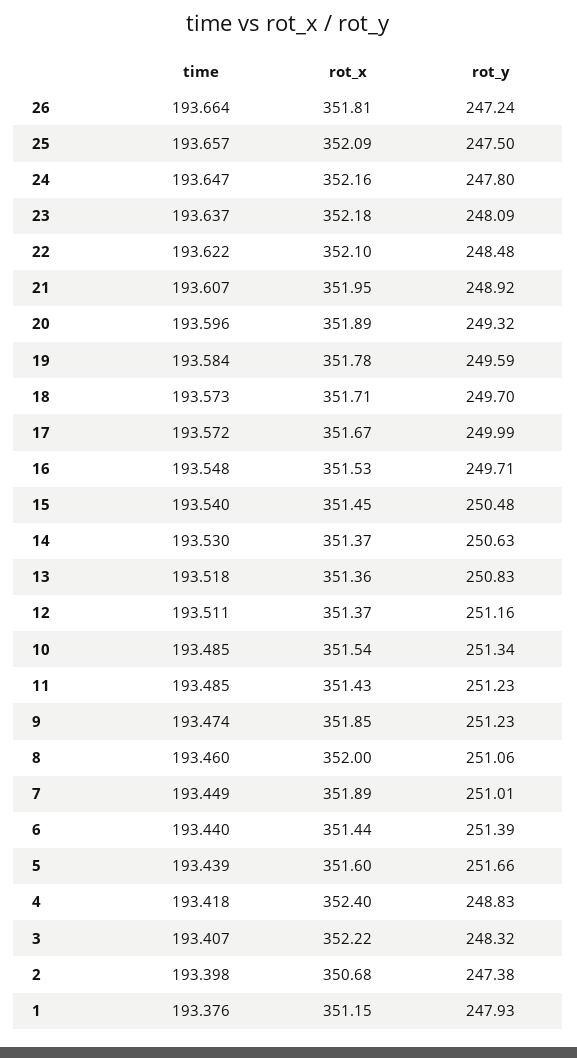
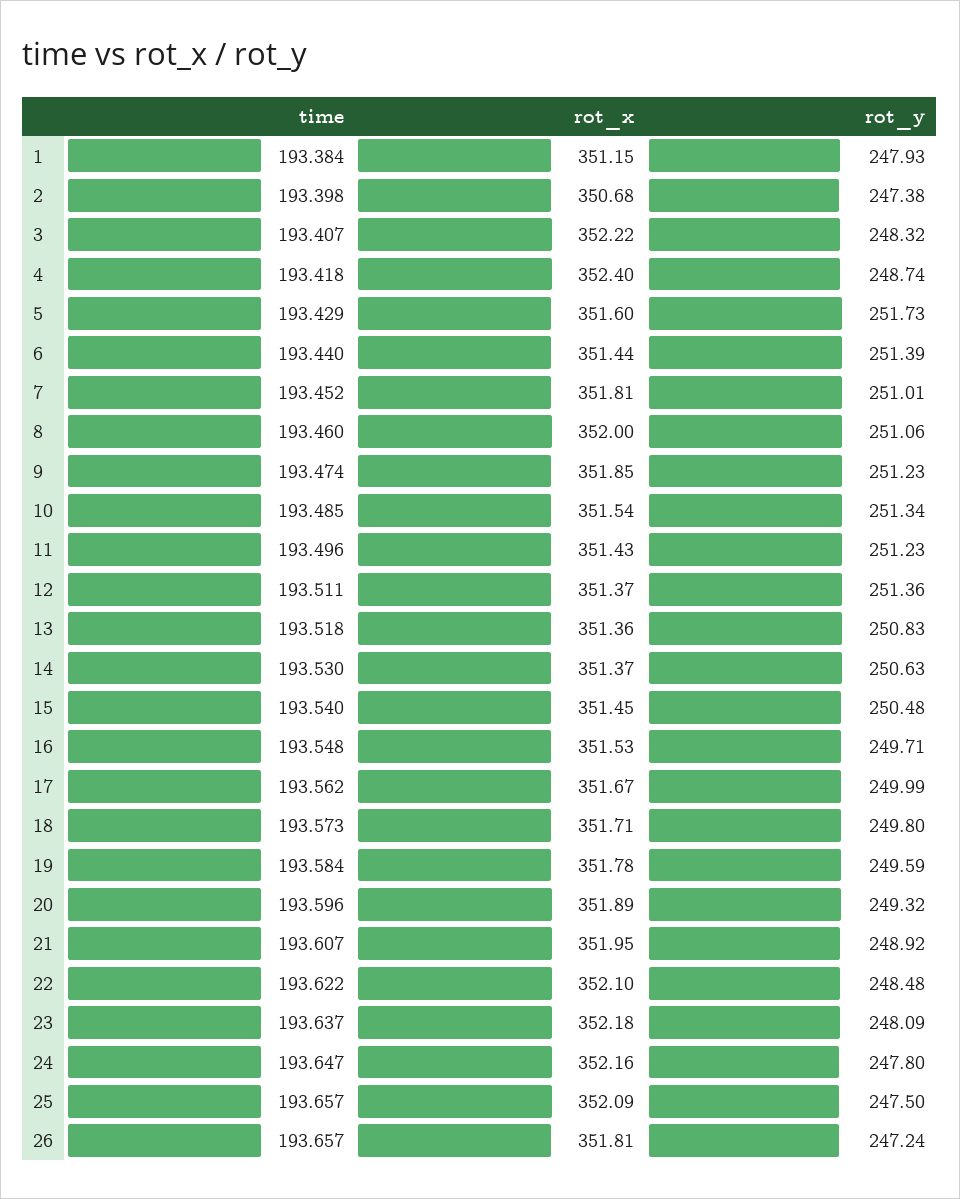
  {
    "time": {
-     "26": 193.664,
+     "26": 193.657,
      "25": 193.657,
      "24": 193.647,
      "23": 193.637,
      "22": 193.622,
      "21": 193.607,
      "20": 193.596,
      "19": 193.584,
      "18": 193.573,
-     "17": 193.572,
+     "17": 193.562,
      "16": 193.548,
      "15": 193.54,
      "14": 193.53,
      "13": 193.518,
      "12": 193.511,
      "10": 193.485,
-     "11": 193.485,
+     "11": 193.496,
      "9": 193.474,
      "8": 193.46,
-     "7": 193.449,
+     "7": 193.452,
      "6": 193.44,
-     "5": 193.439,
+     "5": 193.429,
      "4": 193.418,
      "3": 193.407,
      "2": 193.398,
-     "1": 193.376
+     "1": 193.384
    },
    "rot_x": {
      "26": 351.81,
      "25": 352.09,
      "24": 352.16,
      "23": 352.18,
      "22": 352.1,
      "21": 351.95,
      "20": 351.89,
      "19": 351.78,
      "18": 351.71,
      "17": 351.67,
      "16": 351.53,
      "15": 351.45,
      "14": 351.37,
      "13": 351.36,
      "12": 351.37,
      "10": 351.54,
      "11": 351.43,
      "9": 351.85,
      "8": 352,
-     "7": 351.89,
+     "7": 351.81,
      "6": 351.44,
      "5": 351.6,
      "4": 352.4,
      "3": 352.22,
      "2": 350.68,
      "1": 351.15
    },
    "rot_y": {
      "26": 247.24,
      "25": 247.5,
      "24": 247.8,
      "23": 248.09,
      "22": 248.48,
      "21": 248.92,
      "20": 249.32,
      "19": 249.59,
-     "18": 249.7,
+     "18": 249.8,
      "17": 249.99,
      "16": 249.71,
      "15": 250.48,
      "14": 250.63,
      "13": 250.83,
-     "12": 251.16,
+     "12": 251.36,
      "10": 251.34,
      "11": 251.23,
      "9": 251.23,
      "8": 251.06,
      "7": 251.01,
      "6": 251.39,
-     "5": 251.66,
+     "5": 251.73,
-     "4": 248.83,
+     "4": 248.74,
      "3": 248.32,
      "2": 247.38,
      "1": 247.93
    }
  }

